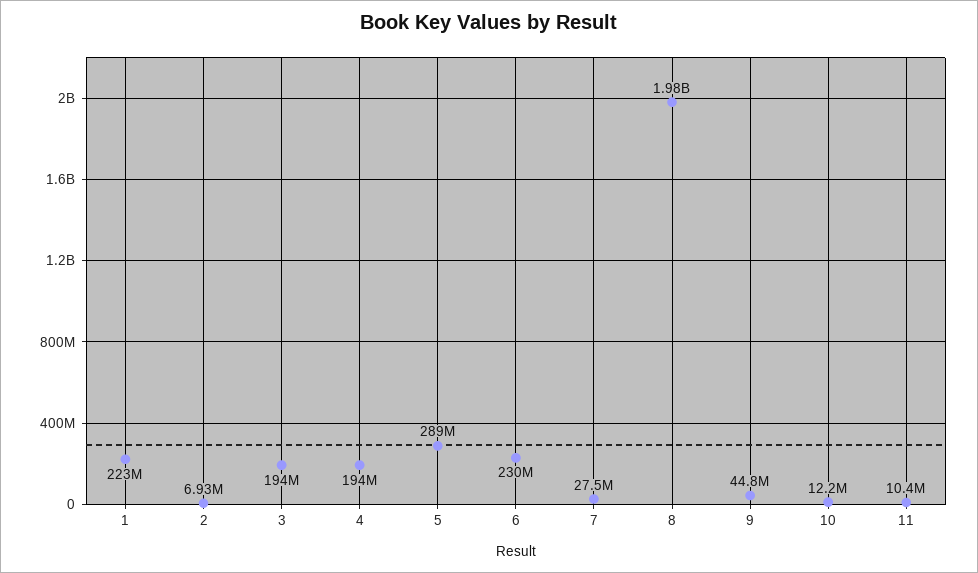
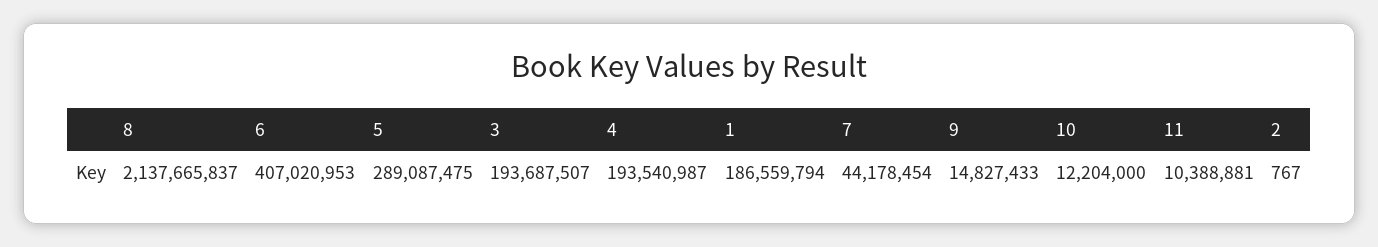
  {
-   "1": 223000000,
+   "1": 186559794,
-   "2": 6930000,
+   "2": 767,
    "3": 193687507,
    "4": 193540987,
    "5": 289087475,
-   "6": 230000000,
+   "6": 407020953,
-   "7": 27500000,
+   "7": 44178454,
-   "8": 1980000000,
+   "8": 2137665837,
-   "9": 44800000,
+   "9": 14827433,
    "10": 12204000,
    "11": 10388881
  }

